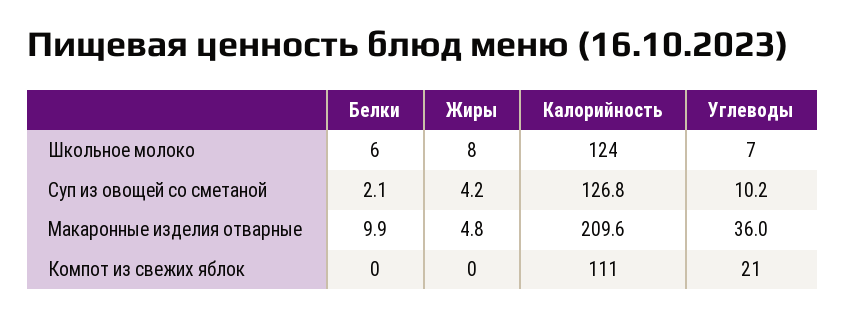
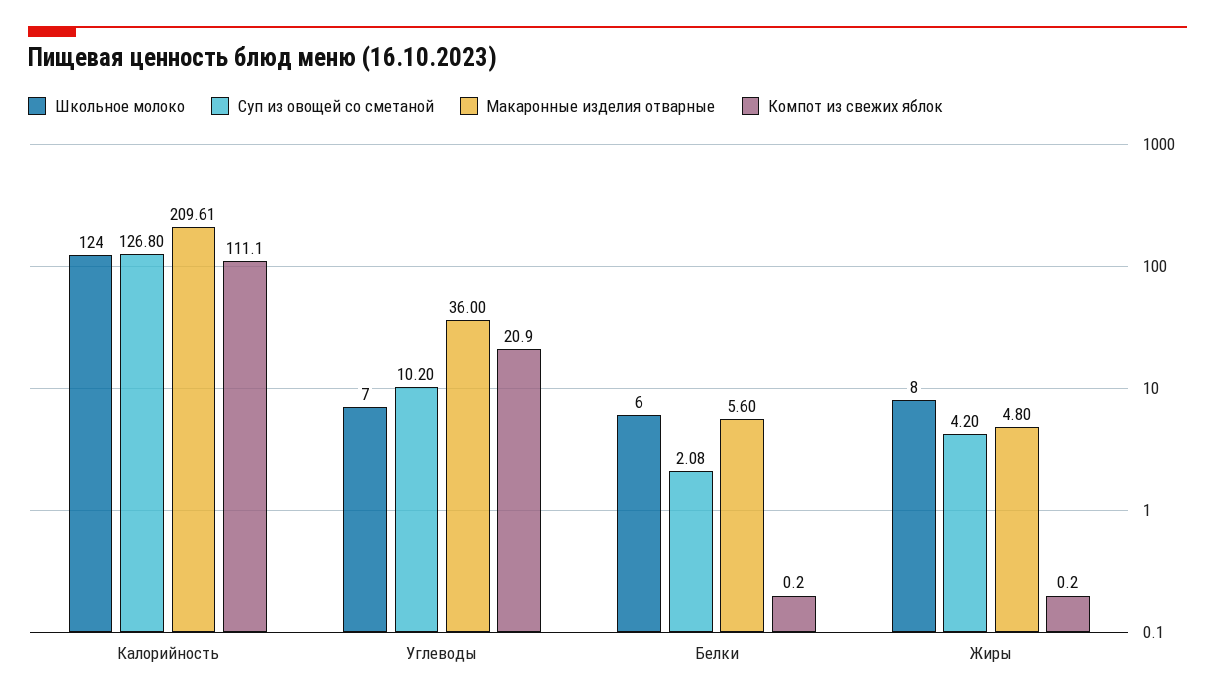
  {
    "Школьное молоко": {
      "Белки": 6,
      "Жиры": 8,
      "Калорийность": 124,
      "Углеводы": 7
    },
    "Суп из овощей со сметаной": {
      "Белки": 2.08,
      "Жиры": 4.2,
      "Калорийность": 126.8,
      "Углеводы": 10.2
    },
    "Макаронные изделия отварные": {
-     "Белки": 9.9,
+     "Белки": 5.6,
      "Жиры": 4.8,
      "Калорийность": 209.61,
      "Углеводы": 36
    },
    "Компот из свежих яблок": {
      "Белки": 0.2,
      "Жиры": 0.2,
      "Калорийность": 111.1,
      "Углеводы": 20.9
    }
  }

